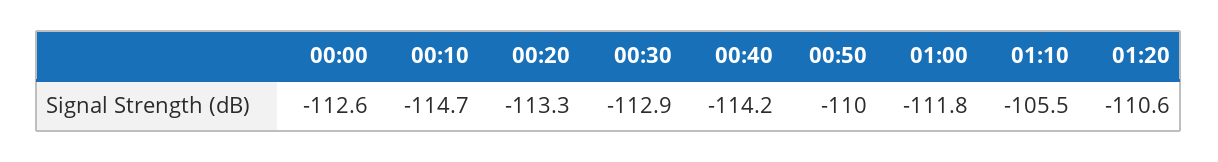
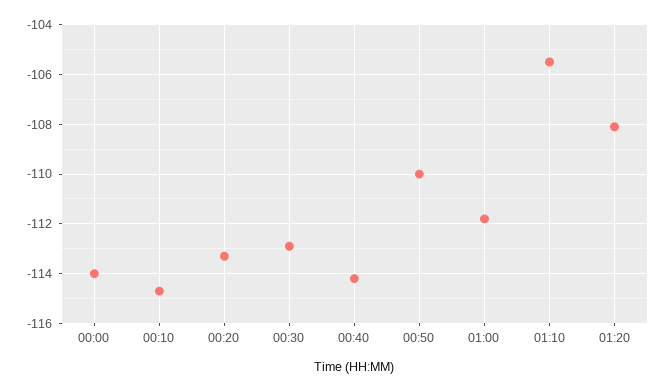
  {
-   "00:00": -112.6,
+   "00:00": -114,
    "00:10": -114.7,
    "00:20": -113.3,
    "00:30": -112.9,
    "00:40": -114.2,
    "00:50": -110,
    "01:00": -111.8,
    "01:10": -105.5,
-   "01:20": -110.6
+   "01:20": -108
  }

